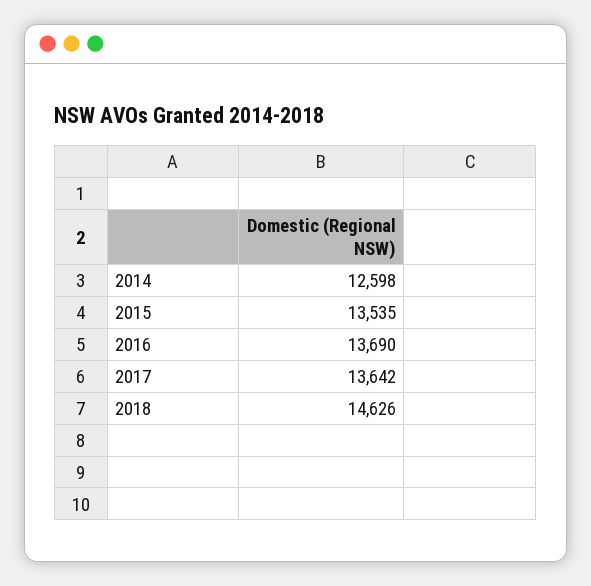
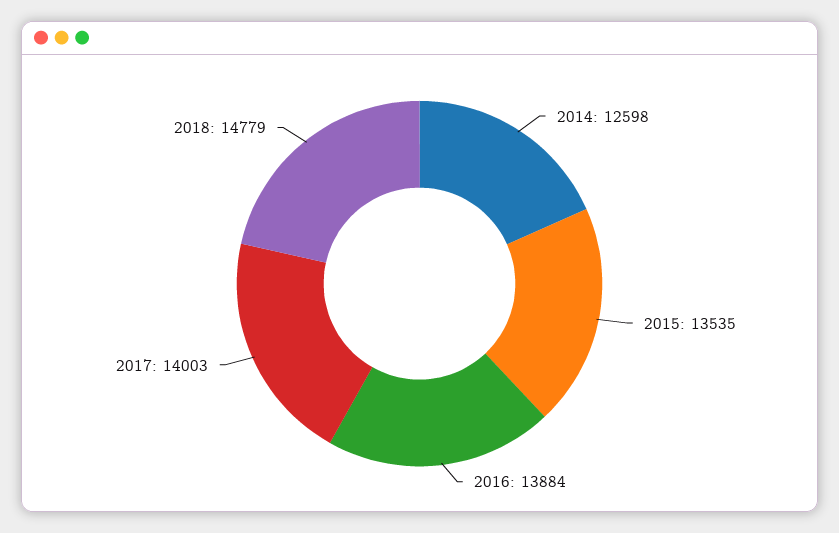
  {
    "2014": 12598,
    "2015": 13535,
-   "2016": 13690,
+   "2016": 13884,
-   "2017": 13642,
+   "2017": 14003,
-   "2018": 14626
+   "2018": 14779
  }

